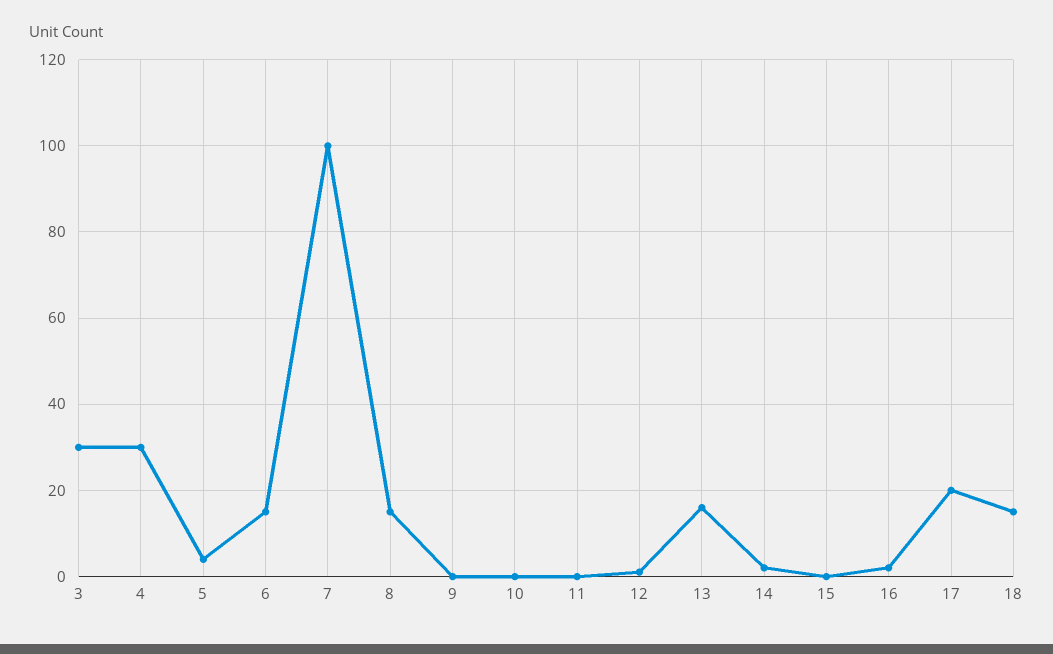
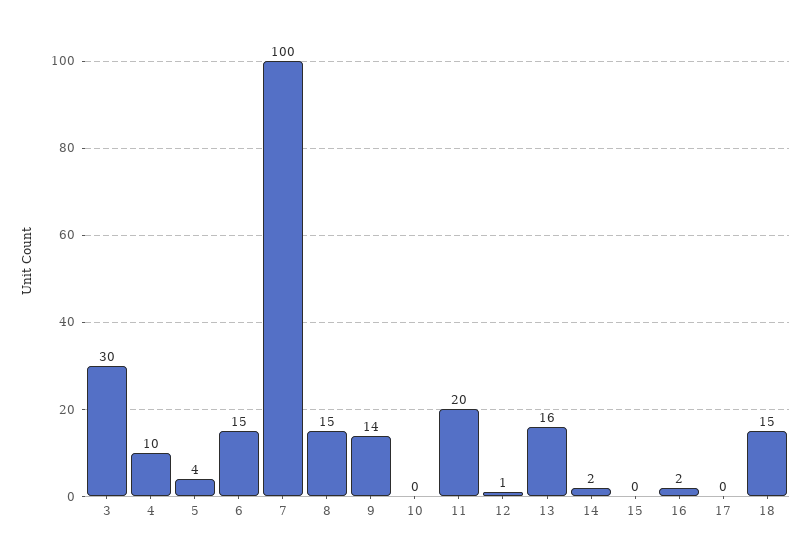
  {
    "3": 30,
-   "4": 30,
+   "4": 10,
    "5": 4,
    "6": 15,
    "7": 100,
    "8": 15,
-   "9": 0,
+   "9": 14,
    "10": 0,
-   "11": 0,
+   "11": 20,
    "12": 1,
    "13": 16,
    "14": 2,
    "15": 0,
    "16": 2,
-   "17": 20,
+   "17": 0,
    "18": 15
  }

